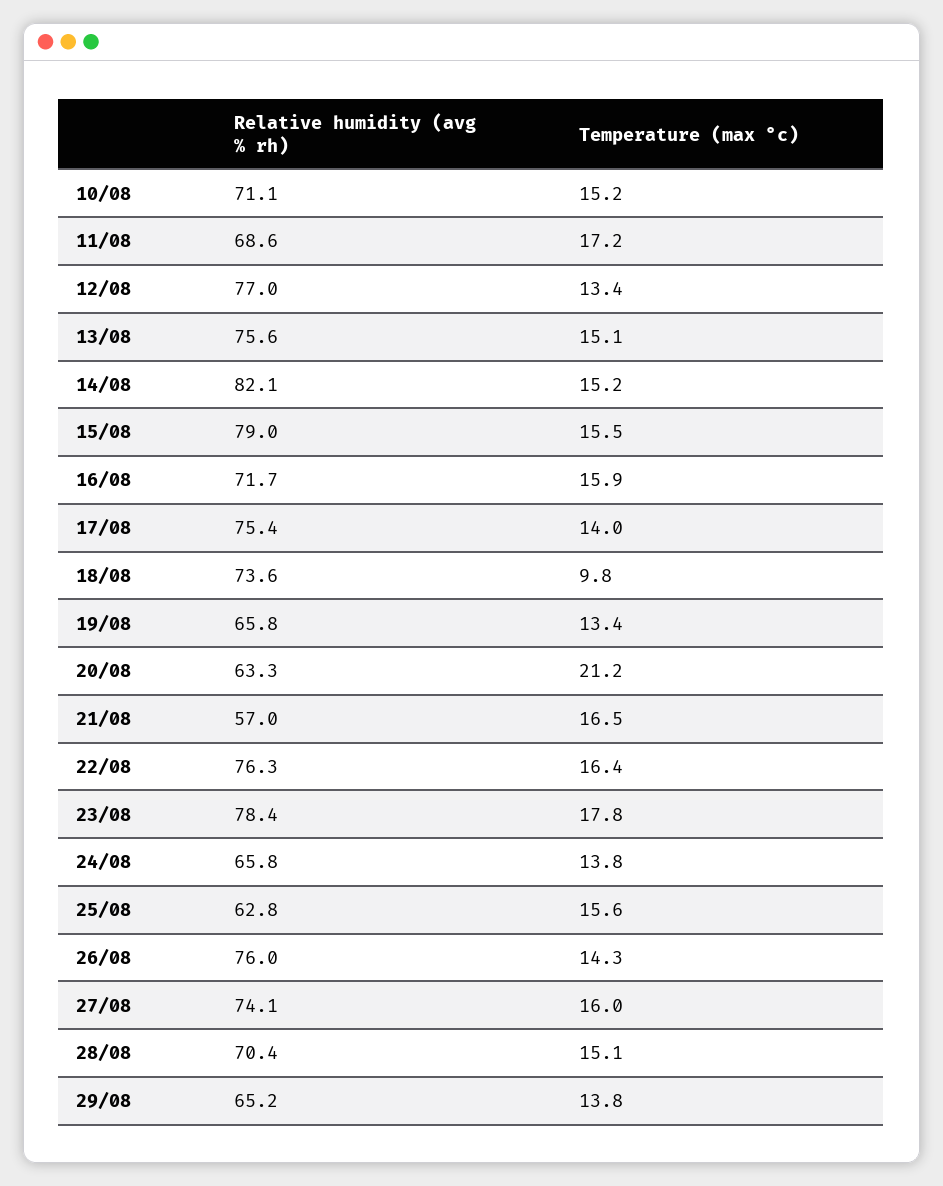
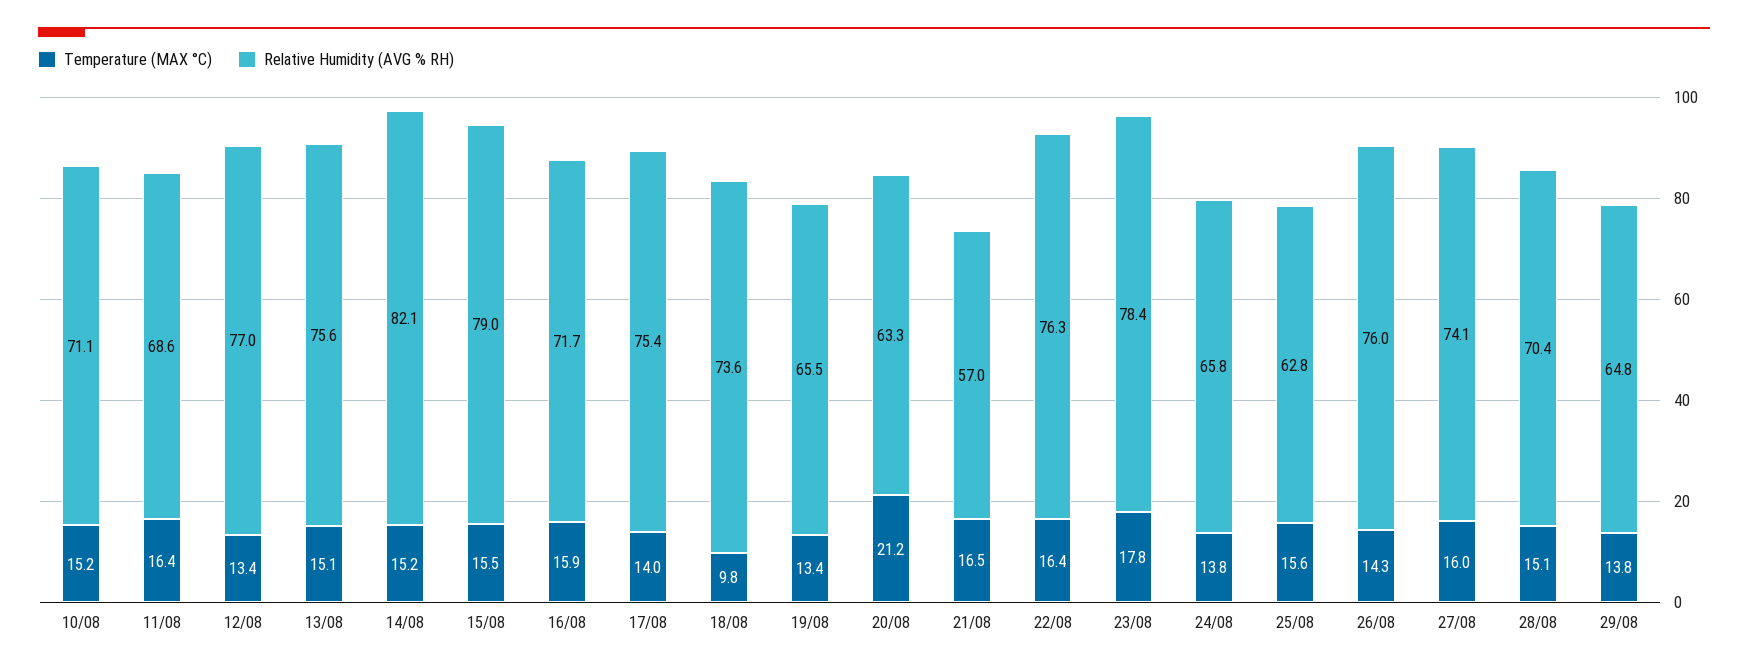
  {
    "Relative humidity (avg % rh)": {
      "10/08": 71.1,
      "11/08": 68.6,
      "12/08": 77,
      "13/08": 75.6,
      "14/08": 82.1,
      "15/08": 79,
      "16/08": 71.7,
      "17/08": 75.4,
      "18/08": 73.6,
-     "19/08": 65.8,
+     "19/08": 65.5,
      "20/08": 63.3,
      "21/08": 57,
      "22/08": 76.3,
      "23/08": 78.4,
      "24/08": 65.8,
      "25/08": 62.8,
      "26/08": 76,
      "27/08": 74.1,
      "28/08": 70.4,
-     "29/08": 65.2
+     "29/08": 64.8
    },
    "Temperature (max °c)": {
      "10/08": 15.2,
-     "11/08": 17.2,
+     "11/08": 16.4,
      "12/08": 13.4,
      "13/08": 15.1,
      "14/08": 15.2,
      "15/08": 15.5,
      "16/08": 15.9,
      "17/08": 14,
      "18/08": 9.8,
      "19/08": 13.4,
      "20/08": 21.2,
      "21/08": 16.5,
      "22/08": 16.4,
      "23/08": 17.8,
      "24/08": 13.8,
      "25/08": 15.6,
      "26/08": 14.3,
      "27/08": 16,
      "28/08": 15.1,
      "29/08": 13.8
    }
  }

